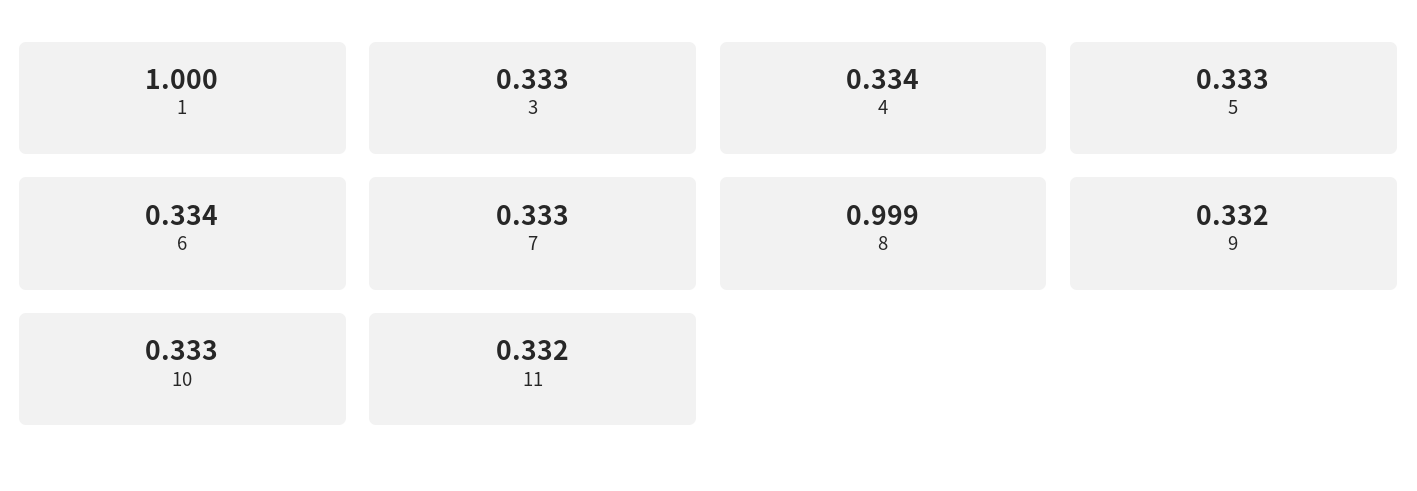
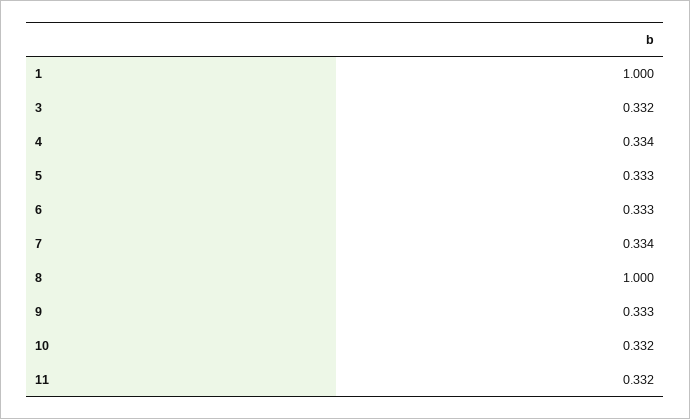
  {
    "1": 1,
-   "3": 0.333,
+   "3": 0.332,
    "4": 0.334,
    "5": 0.333,
-   "6": 0.334,
+   "6": 0.333,
-   "7": 0.333,
+   "7": 0.334,
-   "8": 0.999,
+   "8": 1,
-   "9": 0.332,
+   "9": 0.333,
-   "10": 0.333,
+   "10": 0.332,
    "11": 0.332
  }

